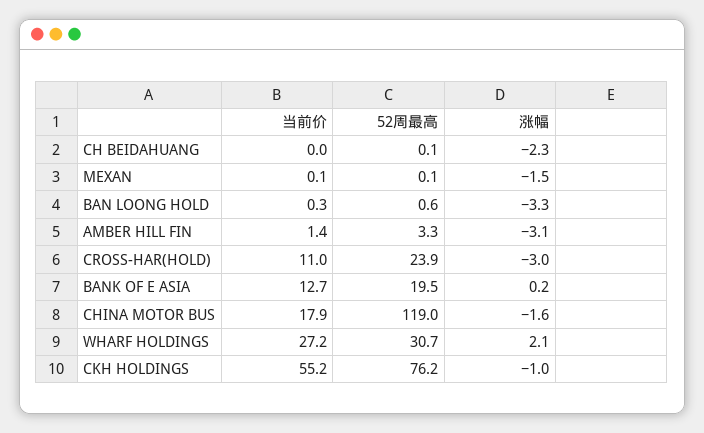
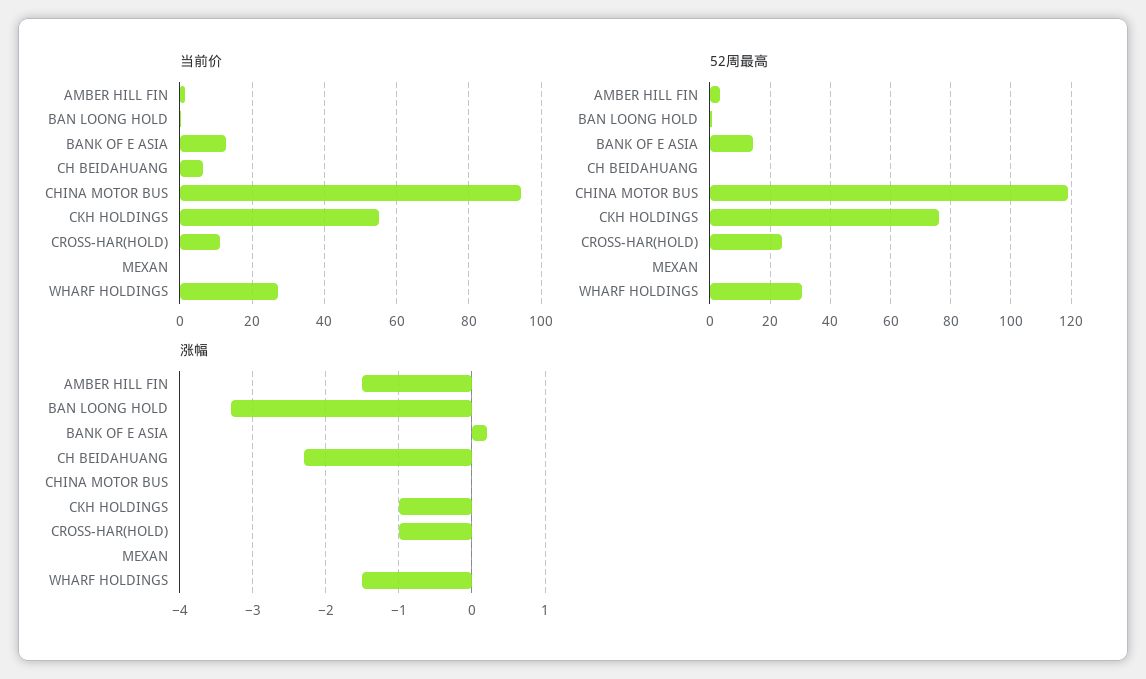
  {
    "当前价": {
-     "CH BEIDAHUANG": 0,
+     "CH BEIDAHUANG": 6,
      "MEXAN": 0.1,
      "BAN LOONG HOLD": 0.3,
      "AMBER HILL FIN": 1.4,
      "CROSS-HAR(HOLD)": 11,
      "BANK OF E ASIA": 12.7,
-     "CHINA MOTOR BUS": 17.9,
+     "CHINA MOTOR BUS": 94,
      "WHARF HOLDINGS": 27.2,
      "CKH HOLDINGS": 55.2
    },
    "52周最高": {
      "CH BEIDAHUANG": 0.1,
      "MEXAN": 0.1,
      "BAN LOONG HOLD": 0.6,
      "AMBER HILL FIN": 3.3,
      "CROSS-HAR(HOLD)": 23.9,
-     "BANK OF E ASIA": 19.5,
+     "BANK OF E ASIA": 14,
      "CHINA MOTOR BUS": 119,
      "WHARF HOLDINGS": 30.7,
      "CKH HOLDINGS": 76.2
    },
    "涨幅": {
      "CH BEIDAHUANG": -2.3,
-     "MEXAN": -1.5,
+     "MEXAN": 0,
      "BAN LOONG HOLD": -3.3,
-     "AMBER HILL FIN": -3.1,
+     "AMBER HILL FIN": -1.5,
-     "CROSS-HAR(HOLD)": -3,
+     "CROSS-HAR(HOLD)": -1,
      "BANK OF E ASIA": 0.2,
-     "CHINA MOTOR BUS": -1.6,
+     "CHINA MOTOR BUS": 0,
-     "WHARF HOLDINGS": 2.1,
+     "WHARF HOLDINGS": -1.5,
      "CKH HOLDINGS": -1
    }
  }

